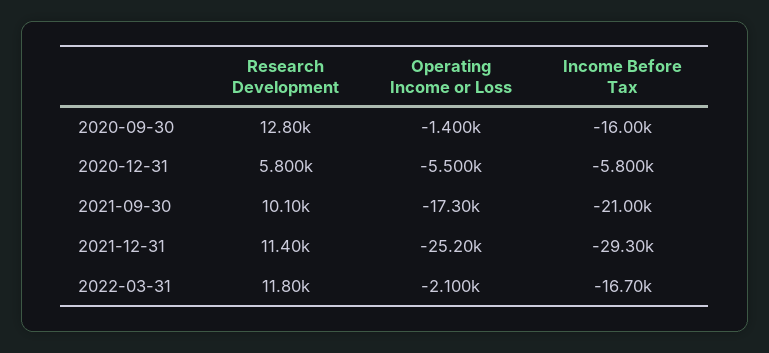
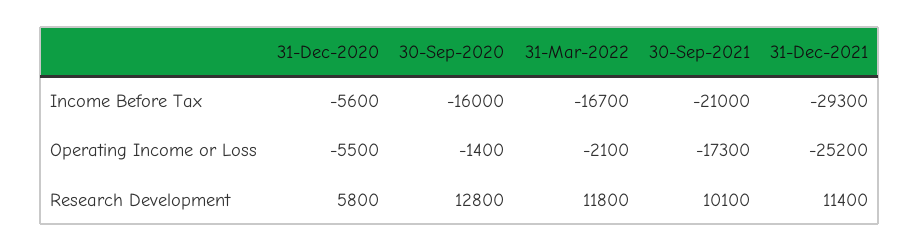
  {
    "Research Development": {
      "2020-09-30": 12800,
      "2020-12-31": 5800,
      "2021-09-30": 10100,
      "2021-12-31": 11400,
      "2022-03-31": 11800
    },
    "Operating Income or Loss": {
      "2020-09-30": -1400,
      "2020-12-31": -5500,
      "2021-09-30": -17300,
      "2021-12-31": -25200,
      "2022-03-31": -2100
    },
    "Income Before Tax": {
      "2020-09-30": -16000,
-     "2020-12-31": -5800,
+     "2020-12-31": -5600,
      "2021-09-30": -21000,
      "2021-12-31": -29300,
      "2022-03-31": -16700
    }
  }

